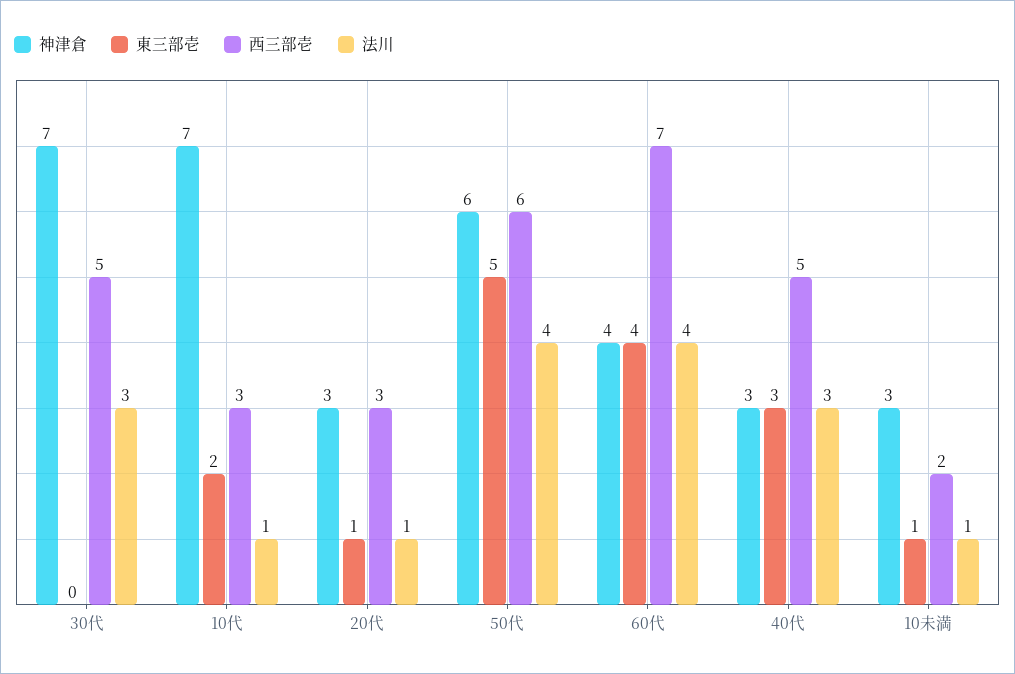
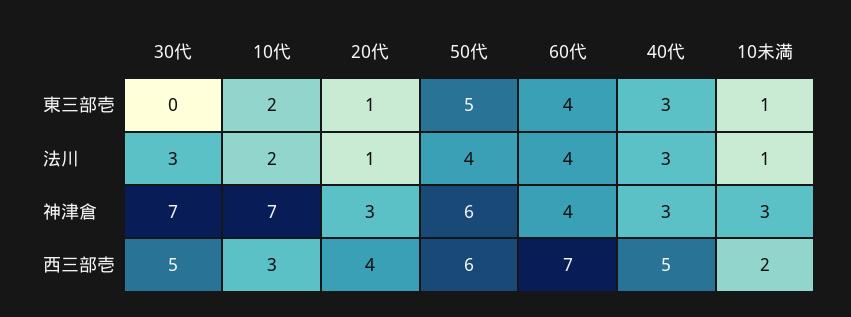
  {
    "神津倉": {
      "30代": 7,
      "10代": 7,
      "20代": 3,
      "50代": 6,
      "60代": 4,
      "40代": 3,
      "10未満": 3
    },
    "東三部壱": {
      "30代": 0,
      "10代": 2,
      "20代": 1,
      "50代": 5,
      "60代": 4,
      "40代": 3,
      "10未満": 1
    },
    "西三部壱": {
      "30代": 5,
      "10代": 3,
-     "20代": 3,
+     "20代": 4,
      "50代": 6,
      "60代": 7,
      "40代": 5,
      "10未満": 2
    },
    "法川": {
      "30代": 3,
-     "10代": 1,
+     "10代": 2,
      "20代": 1,
      "50代": 4,
      "60代": 4,
      "40代": 3,
      "10未満": 1
    }
  }

